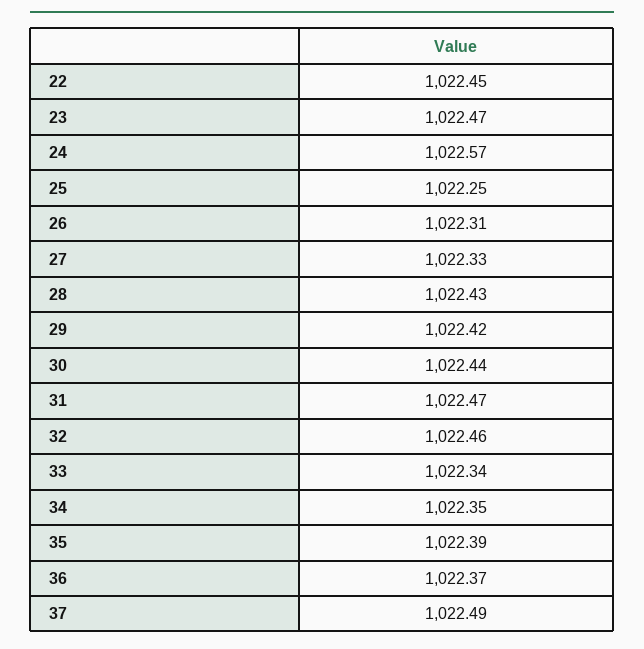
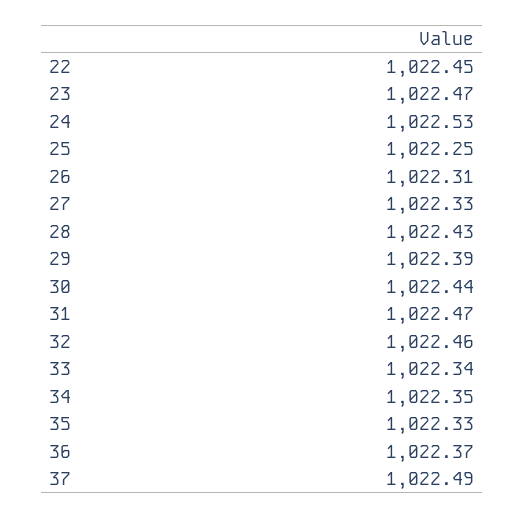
  {
    "22": 1022.45,
    "23": 1022.47,
-   "24": 1022.57,
+   "24": 1022.53,
    "25": 1022.25,
    "26": 1022.31,
    "27": 1022.33,
    "28": 1022.43,
-   "29": 1022.42,
+   "29": 1022.39,
    "30": 1022.44,
    "31": 1022.47,
    "32": 1022.46,
    "33": 1022.34,
    "34": 1022.35,
-   "35": 1022.39,
+   "35": 1022.33,
    "36": 1022.37,
    "37": 1022.49
  }

